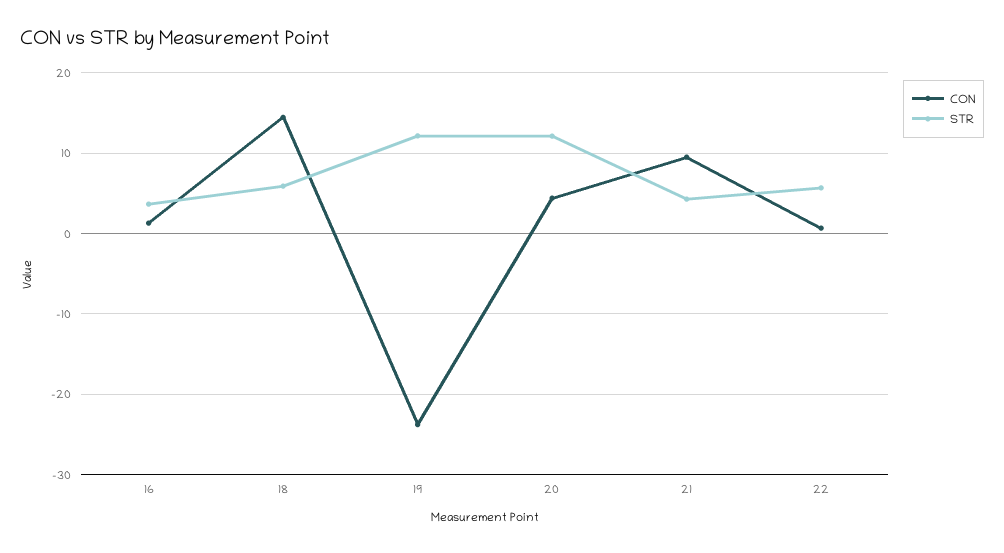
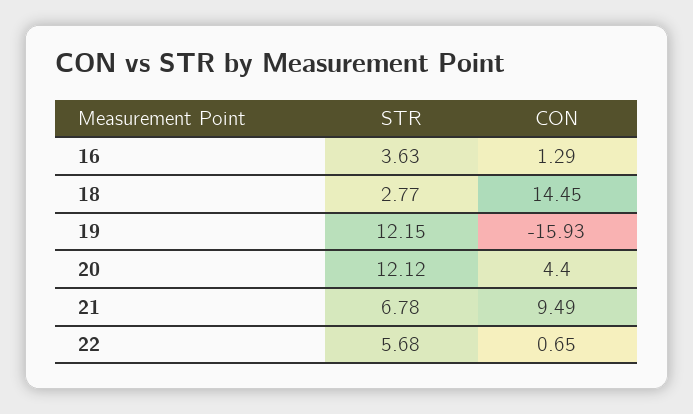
  {
    "CON": {
      "16": 1.29,
      "18": 14.45,
-     "19": -24,
+     "19": -15.93,
      "20": 4.4,
      "21": 9.49,
      "22": 0.65
    },
    "STR": {
      "16": 3.63,
-     "18": 6,
+     "18": 2.77,
      "19": 12.15,
      "20": 12.12,
-     "21": 4,
+     "21": 6.78,
      "22": 5.68
    }
  }

